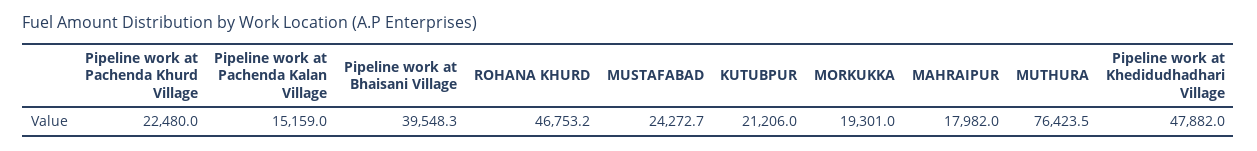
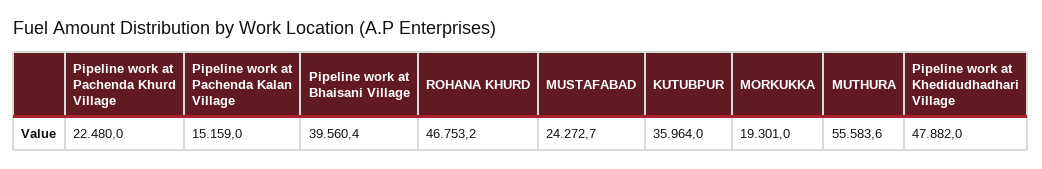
  {
    "Pipeline work at Pachenda Khurd Village": 22480,
    "Pipeline work at Pachenda Kalan Village": 15159,
-   "Pipeline work at Bhaisani Village": 39548.3,
+   "Pipeline work at Bhaisani Village": 39560.4,
    "ROHANA KHURD": 46753.2,
    "MUSTAFABAD": 24272.7,
-   "KUTUBPUR": 21206,
+   "KUTUBPUR": 35964,
    "MORKUKKA": 19301,
-   "MAHRAIPUR": 17982,
-   "MUTHURA": 76423.5,
+   "MUTHURA": 55583.6,
    "Pipeline work at Khedidudhadhari Village": 47882
  }

